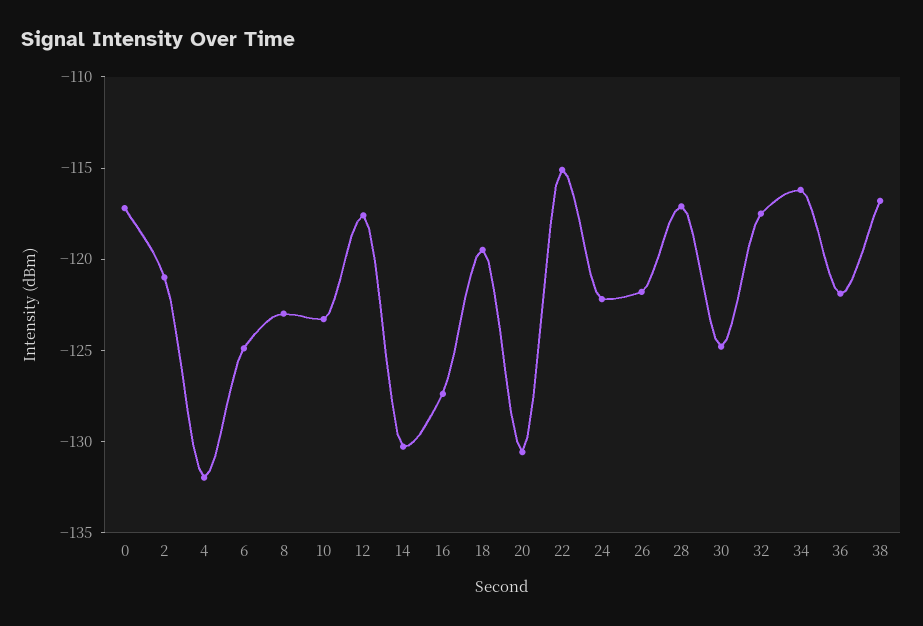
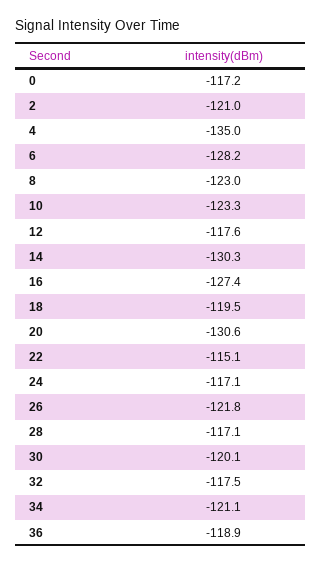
  {
    "0": -117.2,
    "2": -121,
-   "4": -132,
+   "4": -135,
-   "6": -125,
+   "6": -128.2,
    "8": -123,
    "10": -123.3,
    "12": -117.6,
    "14": -130.3,
    "16": -127.4,
    "18": -119.5,
    "20": -130.6,
    "22": -115.1,
-   "24": -122,
+   "24": -117.1,
    "26": -121.8,
    "28": -117.1,
-   "30": -125,
+   "30": -120.1,
    "32": -117.5,
-   "34": -116,
+   "34": -121.1,
-   "36": -122,
+   "36": -118.9
-   "38": -117
  }

